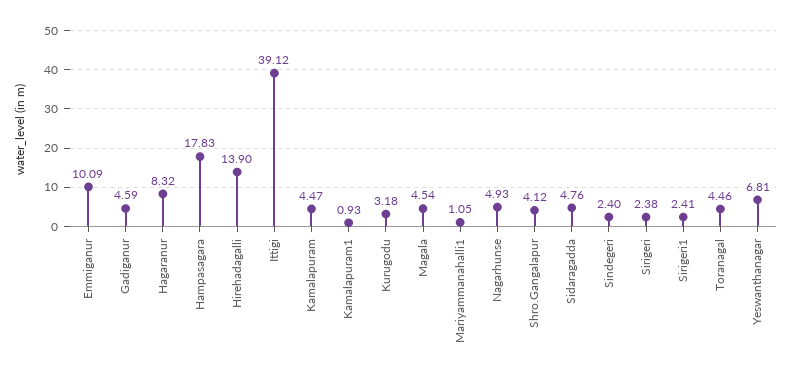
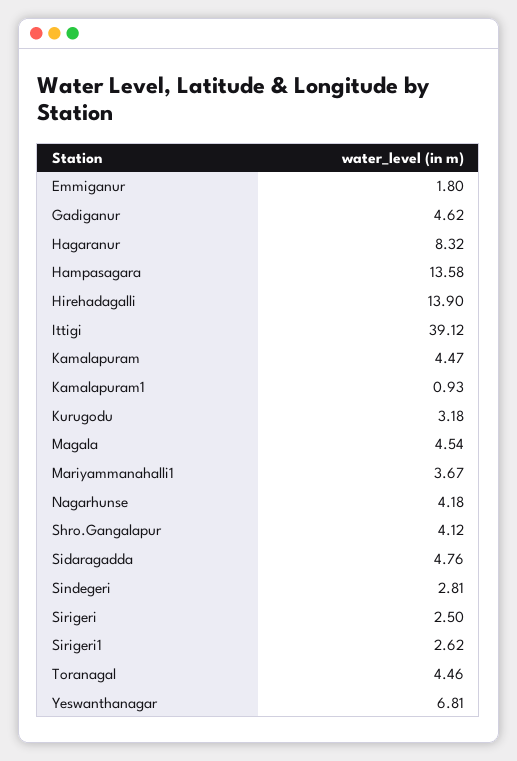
  {
-   "Emmiganur": 10.09,
+   "Emmiganur": 1.8,
-   "Gadiganur": 4.59,
+   "Gadiganur": 4.62,
    "Hagaranur": 8.32,
-   "Hampasagara": 17.83,
+   "Hampasagara": 13.58,
    "Hirehadagalli": 13.9,
    "Ittigi": 39.12,
    "Kamalapuram": 4.47,
    "Kamalapuram1": 0.93,
    "Kurugodu": 3.18,
    "Magala": 4.54,
-   "Mariyammanahalli1": 1.05,
+   "Mariyammanahalli1": 3.67,
-   "Nagarhunse": 4.93,
+   "Nagarhunse": 4.18,
    "Shro.Gangalapur": 4.12,
    "Sidaragadda": 4.76,
-   "Sindegeri": 2.4,
+   "Sindegeri": 2.81,
-   "Sirigeri": 2.38,
+   "Sirigeri": 2.5,
-   "Sirigeri1": 2.41,
+   "Sirigeri1": 2.62,
    "Toranagal": 4.46,
    "Yeswanthanagar": 6.81
  }

